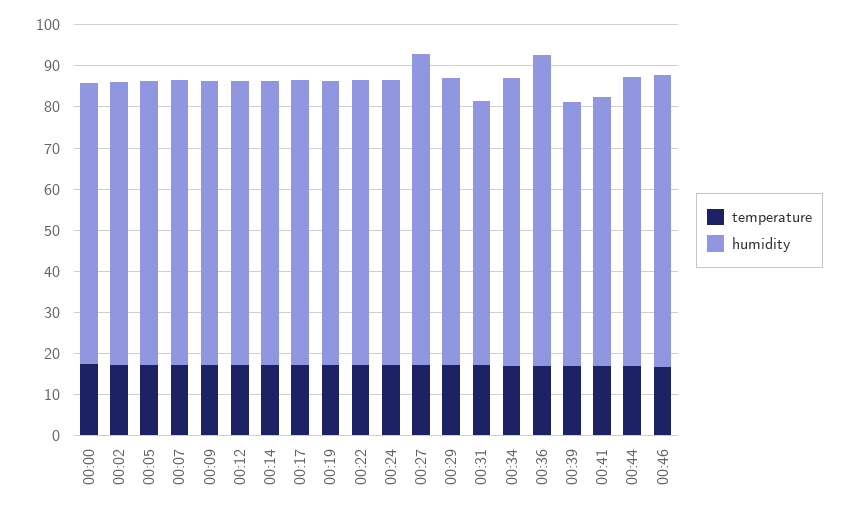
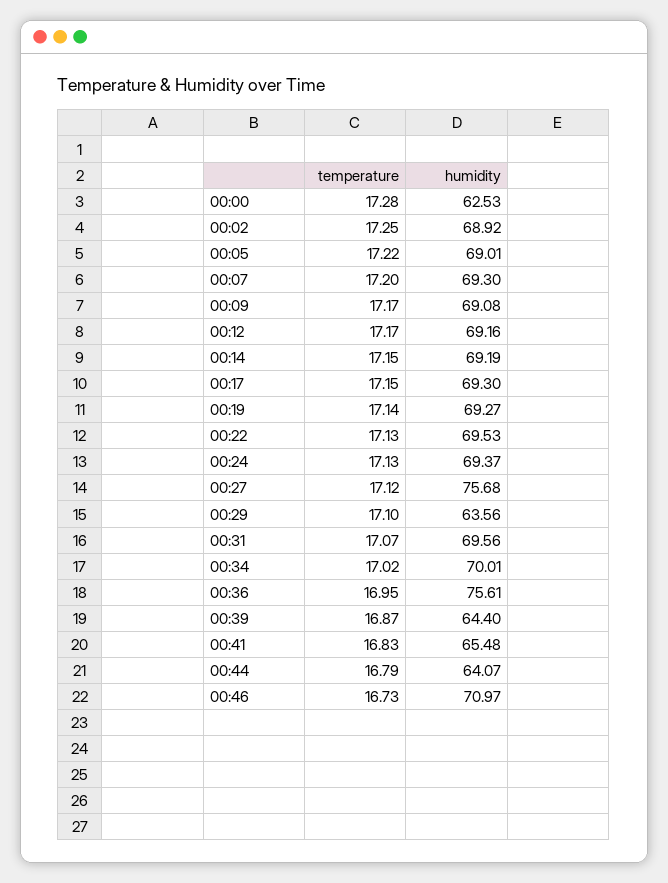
  {
    "temperature": {
      "00:00": 17.28,
      "00:02": 17.25,
      "00:05": 17.22,
      "00:07": 17.2,
      "00:09": 17.17,
      "00:12": 17.17,
      "00:14": 17.15,
      "00:17": 17.15,
      "00:19": 17.14,
      "00:22": 17.13,
      "00:24": 17.13,
      "00:27": 17.12,
      "00:29": 17.1,
      "00:31": 17.07,
      "00:34": 17.02,
      "00:36": 16.95,
      "00:39": 16.87,
      "00:41": 16.83,
      "00:44": 16.79,
      "00:46": 16.73
    },
    "humidity": {
-     "00:00": 68,
+     "00:00": 62.53,
      "00:02": 68.92,
      "00:05": 69.01,
      "00:07": 69.3,
      "00:09": 69.08,
      "00:12": 69.16,
      "00:14": 69.19,
      "00:17": 69.3,
      "00:19": 69.27,
      "00:22": 69.53,
      "00:24": 69.37,
      "00:27": 75.68,
-     "00:29": 70,
+     "00:29": 63.56,
-     "00:31": 64,
+     "00:31": 69.56,
      "00:34": 70.01,
      "00:36": 75.61,
      "00:39": 64.4,
      "00:41": 65.48,
-     "00:44": 70,
+     "00:44": 64.07,
      "00:46": 70.97
    }
  }

